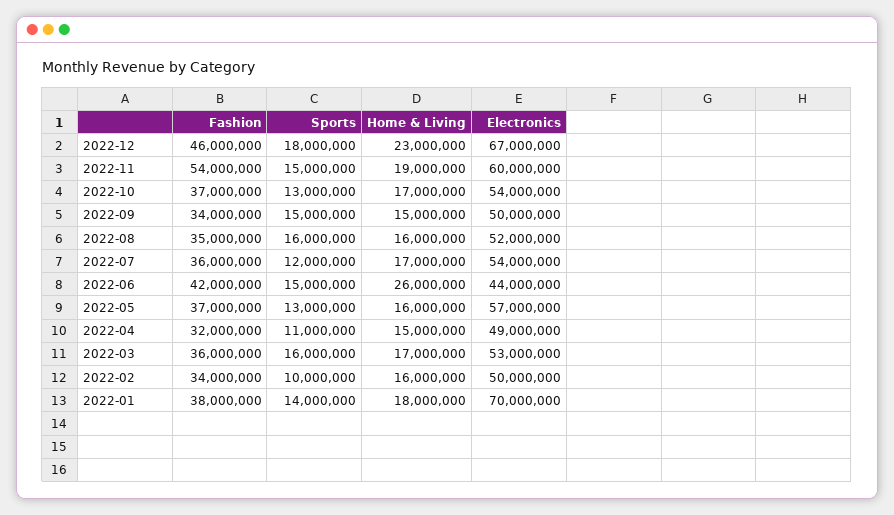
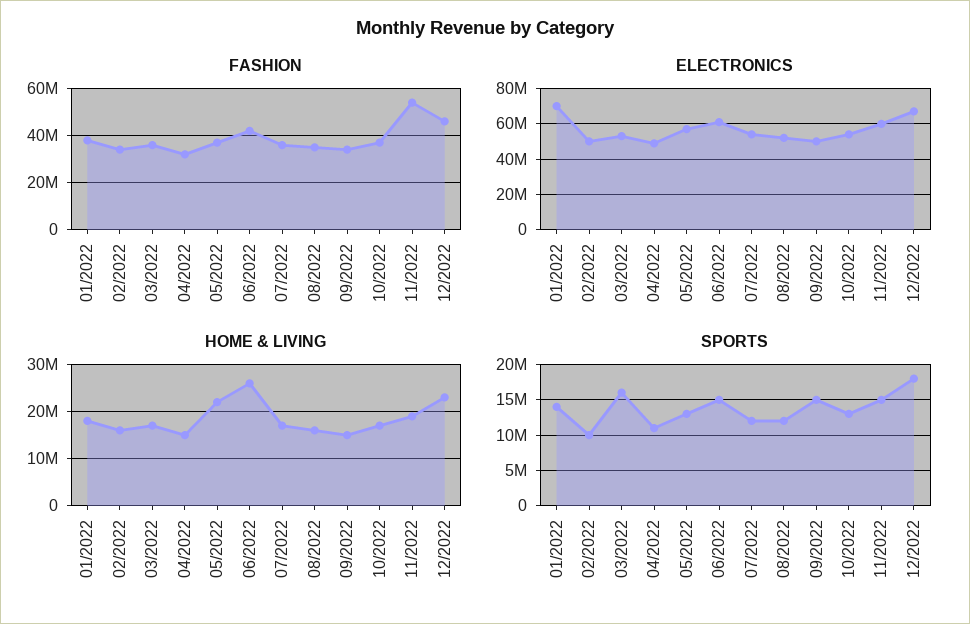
  {
    "Fashion": {
      "2022-12": 46000000,
      "2022-11": 54000000,
      "2022-10": 37000000,
      "2022-09": 34000000,
      "2022-08": 35000000,
      "2022-07": 36000000,
      "2022-06": 42000000,
      "2022-05": 37000000,
      "2022-04": 32000000,
      "2022-03": 36000000,
      "2022-02": 34000000,
      "2022-01": 38000000
    },
    "Sports": {
      "2022-12": 18000000,
      "2022-11": 15000000,
      "2022-10": 13000000,
      "2022-09": 15000000,
-     "2022-08": 16000000,
+     "2022-08": 12000000,
      "2022-07": 12000000,
      "2022-06": 15000000,
      "2022-05": 13000000,
      "2022-04": 11000000,
      "2022-03": 16000000,
      "2022-02": 10000000,
      "2022-01": 14000000
    },
    "Home & Living": {
      "2022-12": 23000000,
      "2022-11": 19000000,
      "2022-10": 17000000,
      "2022-09": 15000000,
      "2022-08": 16000000,
      "2022-07": 17000000,
      "2022-06": 26000000,
-     "2022-05": 16000000,
+     "2022-05": 22000000,
      "2022-04": 15000000,
      "2022-03": 17000000,
      "2022-02": 16000000,
      "2022-01": 18000000
    },
    "Electronics": {
      "2022-12": 67000000,
      "2022-11": 60000000,
      "2022-10": 54000000,
      "2022-09": 50000000,
      "2022-08": 52000000,
      "2022-07": 54000000,
-     "2022-06": 44000000,
+     "2022-06": 60000000,
      "2022-05": 57000000,
      "2022-04": 49000000,
      "2022-03": 53000000,
      "2022-02": 50000000,
      "2022-01": 70000000
    }
  }

